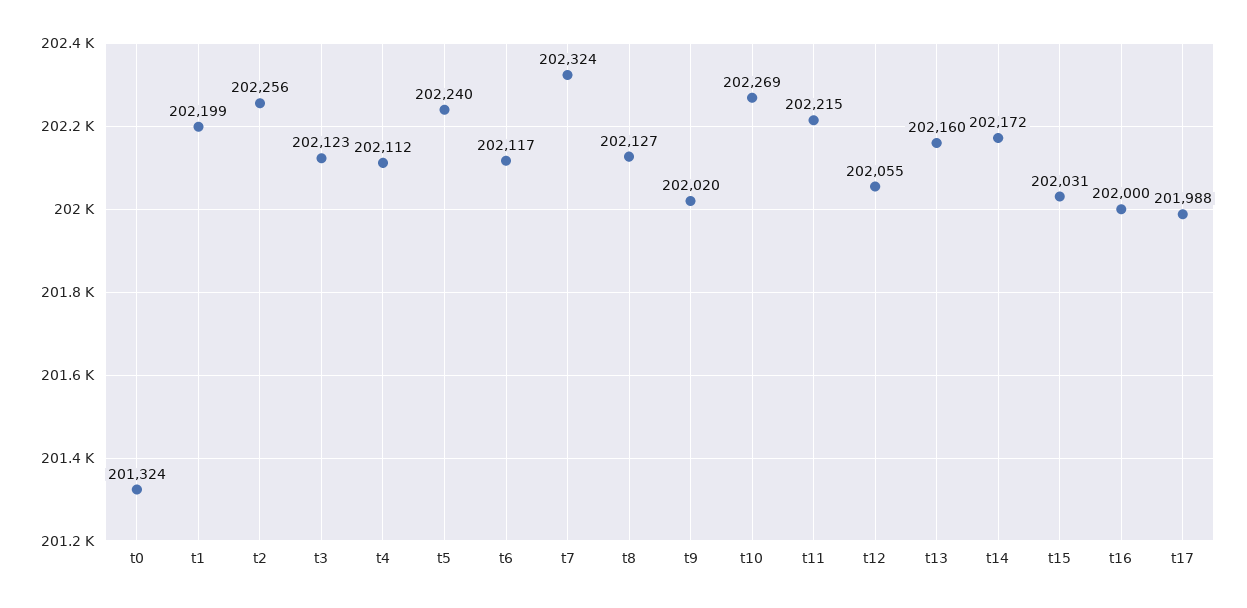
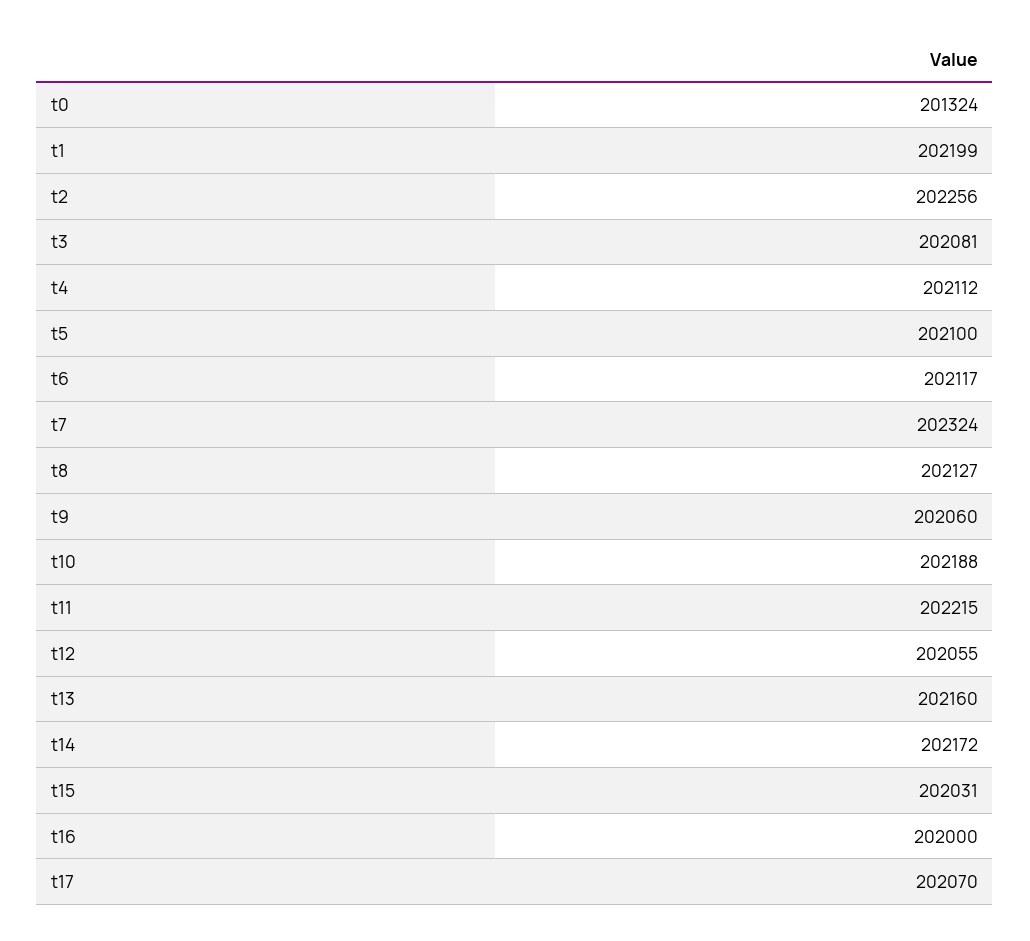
  {
    "t0": 201324,
    "t1": 202199,
    "t2": 202256,
-   "t3": 202123,
+   "t3": 202081,
    "t4": 202112,
-   "t5": 202240,
+   "t5": 202100,
    "t6": 202117,
    "t7": 202324,
    "t8": 202127,
-   "t9": 202020,
+   "t9": 202060,
-   "t10": 202269,
+   "t10": 202188,
    "t11": 202215,
    "t12": 202055,
    "t13": 202160,
    "t14": 202172,
    "t15": 202031,
    "t16": 202000,
-   "t17": 201988
+   "t17": 202070
  }

